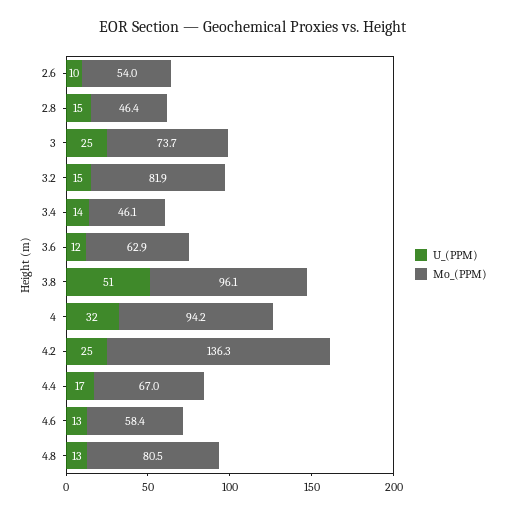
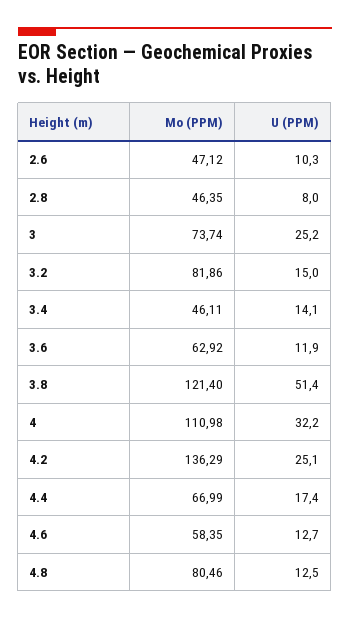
  {
    "U_(PPM)": {
      "2.6": 10.3,
-     "2.8": 15,
+     "2.8": 8,
      "3": 25.2,
      "3.2": 15,
      "3.4": 14.1,
      "3.6": 11.9,
      "3.8": 51.4,
      "4": 32.2,
      "4.2": 25.1,
      "4.4": 17.4,
      "4.6": 12.7,
      "4.8": 12.5
    },
    "Mo_(PPM)": {
-     "2.6": 54,
+     "2.6": 47.12,
      "2.8": 46.35,
      "3": 73.74,
      "3.2": 81.86,
      "3.4": 46.11,
      "3.6": 62.92,
-     "3.8": 96.1,
+     "3.8": 121.4,
-     "4": 94.2,
+     "4": 110.98,
      "4.2": 136.29,
      "4.4": 66.99,
      "4.6": 58.35,
      "4.8": 80.46
    }
  }

